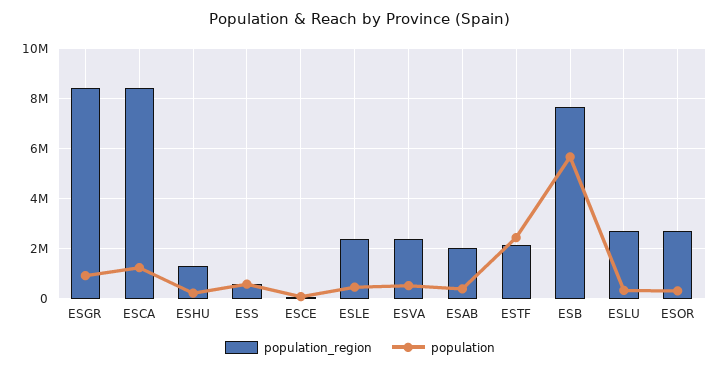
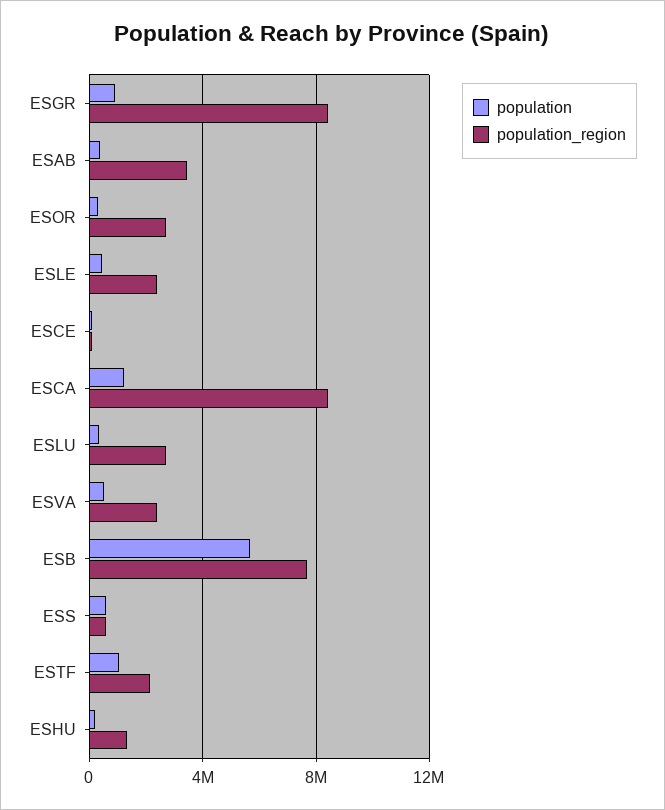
  {
    "population_region": {
      "ESGR": 8500000,
      "ESCA": 8500000,
      "ESHU": 1250000,
      "ESS": 500000,
      "ESCE": 0,
      "ESLE": 2500000,
      "ESVA": 2500000,
-     "ESAB": 2000000,
+     "ESAB": 3500000,
      "ESTF": 2250000,
      "ESB": 7750000,
      "ESLU": 2750000,
      "ESOR": 2750000
    },
    "population": {
      "ESGR": 1000000,
      "ESCA": 1250000,
      "ESHU": 250000,
      "ESS": 500000,
      "ESCE": 0,
      "ESLE": 500000,
      "ESVA": 500000,
      "ESAB": 500000,
-     "ESTF": 2500000,
+     "ESTF": 1000000,
      "ESB": 5750000,
      "ESLU": 250000,
      "ESOR": 250000
    }
  }

